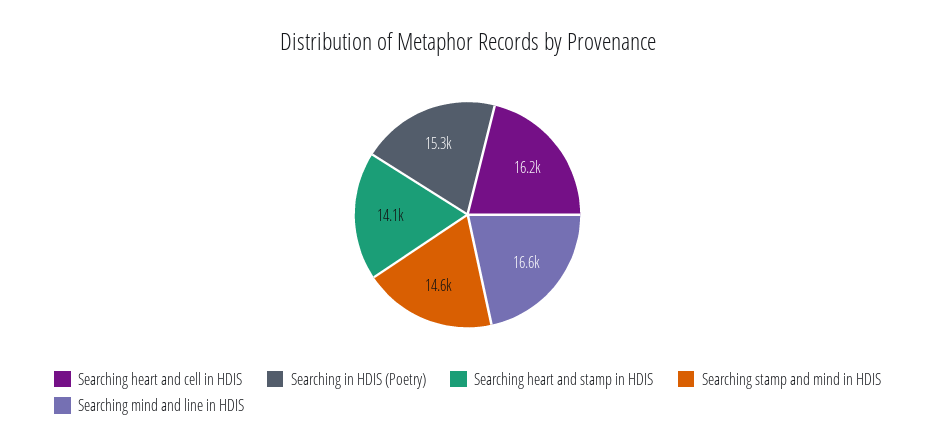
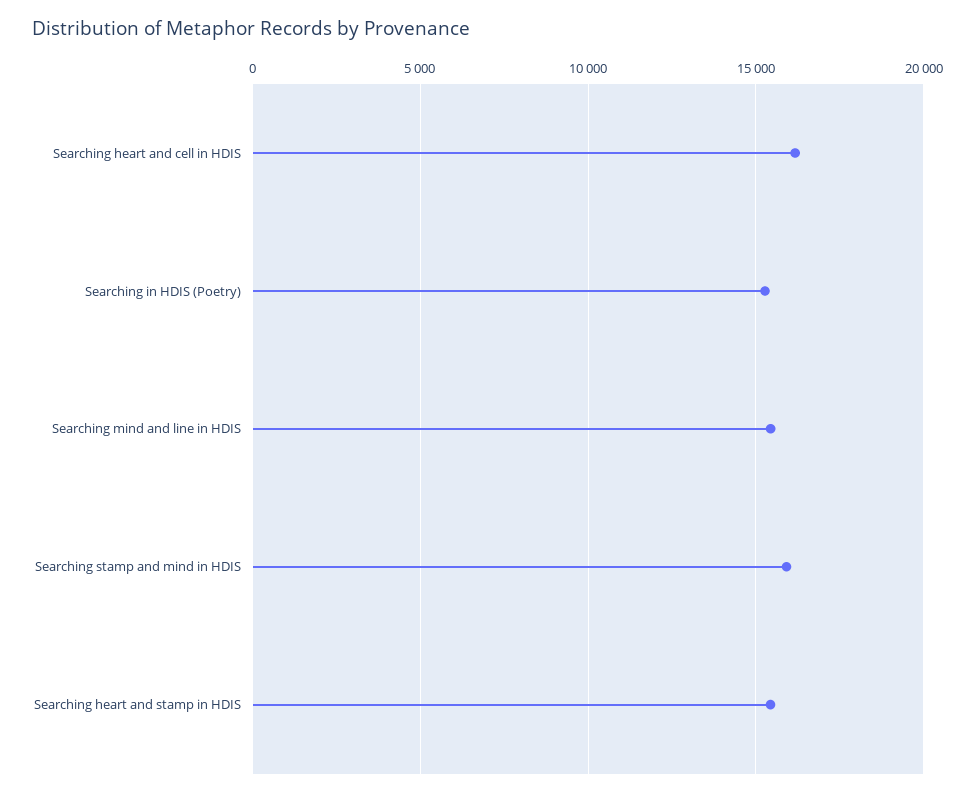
  {
    "Searching heart and cell in HDIS": 16200,
    "Searching in HDIS (Poetry)": 15300,
-   "Searching heart and stamp in HDIS": 14100,
+   "Searching heart and stamp in HDIS": 15500,
-   "Searching stamp and mind in HDIS": 14600,
+   "Searching stamp and mind in HDIS": 16000,
-   "Searching mind and line in HDIS": 16600
+   "Searching mind and line in HDIS": 15500
  }

